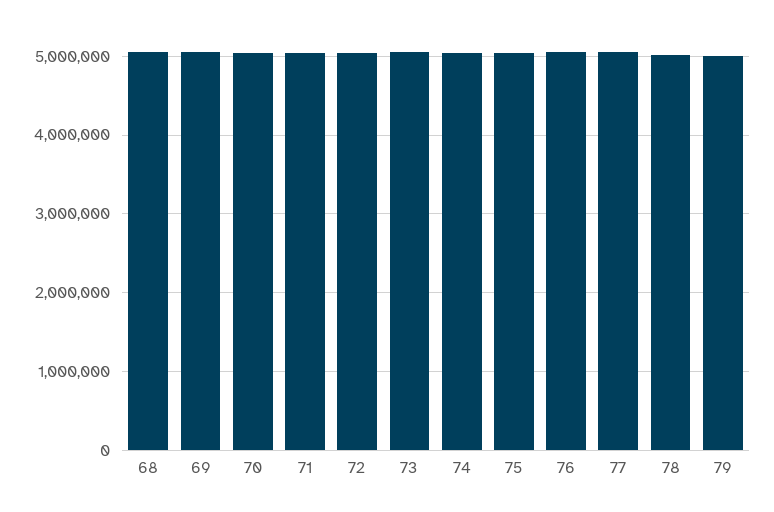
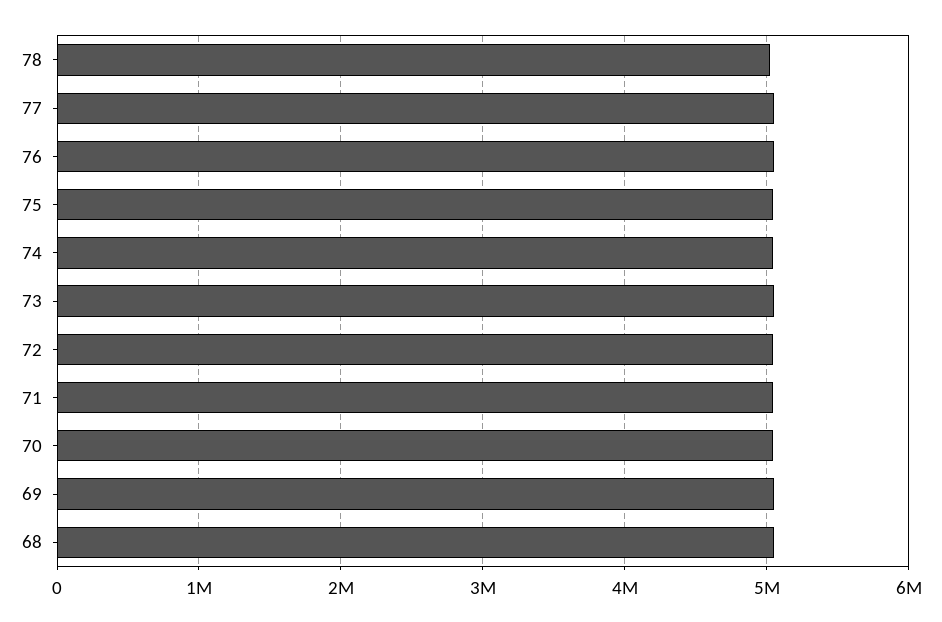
  {
    "68": 5000000,
    "69": 5000000,
    "70": 5000000,
    "71": 5000000,
    "72": 5000000,
    "73": 5100000,
    "74": 5000000,
    "75": 5000000,
    "76": 5100000,
    "77": 5000000,
-   "78": 5000000,
+   "78": 5000000
-   "79": 5000000
  }

